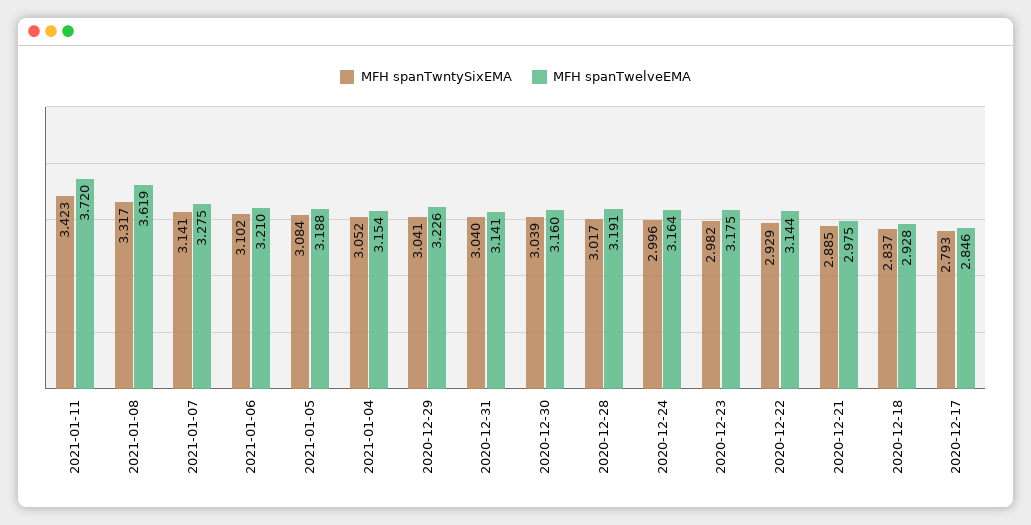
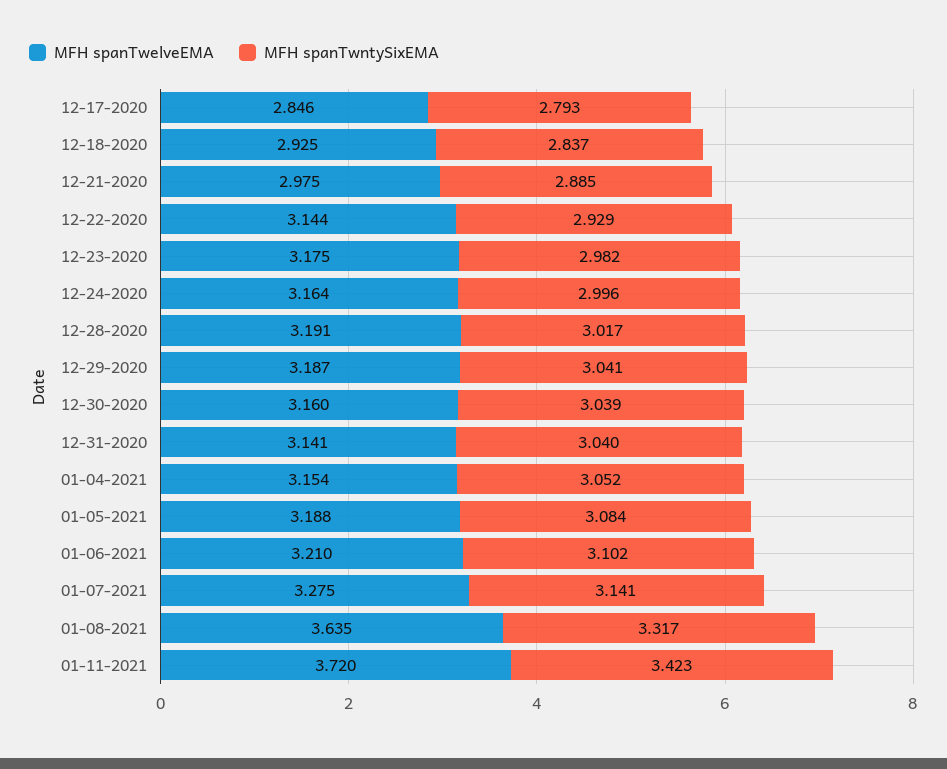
  {
    "MFH spanTwntySixEMA": {
      "2021-01-11": 3.423,
      "2021-01-08": 3.317,
      "2021-01-07": 3.141,
      "2021-01-06": 3.102,
      "2021-01-05": 3.084,
      "2021-01-04": 3.052,
      "2020-12-29": 3.041,
      "2020-12-31": 3.04,
      "2020-12-30": 3.039,
      "2020-12-28": 3.017,
      "2020-12-24": 2.996,
      "2020-12-23": 2.982,
      "2020-12-22": 2.929,
      "2020-12-21": 2.885,
      "2020-12-18": 2.837,
      "2020-12-17": 2.793
    },
    "MFH spanTwelveEMA": {
      "2021-01-11": 3.72,
-     "2021-01-08": 3.619,
+     "2021-01-08": 3.635,
      "2021-01-07": 3.275,
      "2021-01-06": 3.21,
      "2021-01-05": 3.188,
      "2021-01-04": 3.154,
-     "2020-12-29": 3.226,
+     "2020-12-29": 3.187,
      "2020-12-31": 3.141,
      "2020-12-30": 3.16,
      "2020-12-28": 3.191,
      "2020-12-24": 3.164,
      "2020-12-23": 3.175,
      "2020-12-22": 3.144,
      "2020-12-21": 2.975,
-     "2020-12-18": 2.928,
+     "2020-12-18": 2.925,
      "2020-12-17": 2.846
    }
  }

